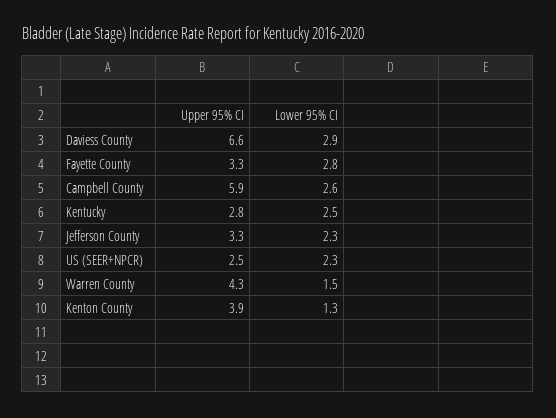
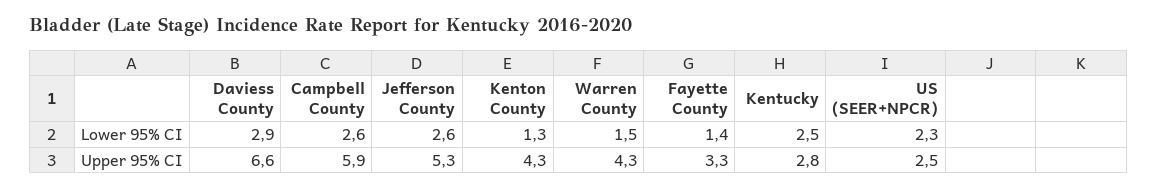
  {
    "Upper 95% CI": {
      "Daviess County": 6.6,
      "Fayette County": 3.3,
      "Campbell County": 5.9,
      "Kentucky": 2.8,
-     "Jefferson County": 3.3,
+     "Jefferson County": 5.3,
      "US (SEER+NPCR)": 2.5,
      "Warren County": 4.3,
-     "Kenton County": 3.9
+     "Kenton County": 4.3
    },
    "Lower 95% CI": {
      "Daviess County": 2.9,
-     "Fayette County": 2.8,
+     "Fayette County": 1.4,
      "Campbell County": 2.6,
      "Kentucky": 2.5,
-     "Jefferson County": 2.3,
+     "Jefferson County": 2.6,
      "US (SEER+NPCR)": 2.3,
      "Warren County": 1.5,
      "Kenton County": 1.3
    }
  }

